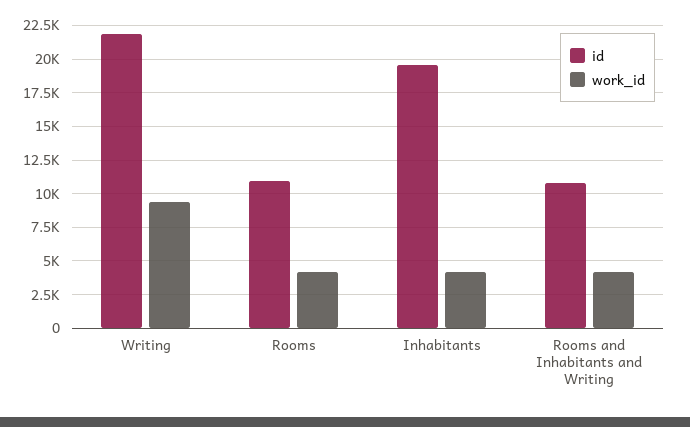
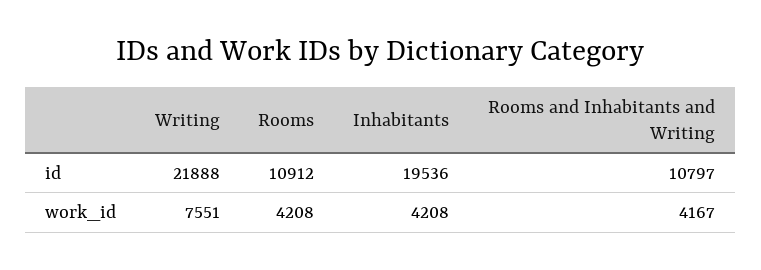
  {
    "id": {
      "Writing": 21888,
      "Rooms": 10912,
      "Inhabitants": 19536,
      "Rooms and Inhabitants and Writing": 10797
    },
    "work_id": {
-     "Writing": 9500,
+     "Writing": 7551,
      "Rooms": 4208,
      "Inhabitants": 4208,
      "Rooms and Inhabitants and Writing": 4167
    }
  }

